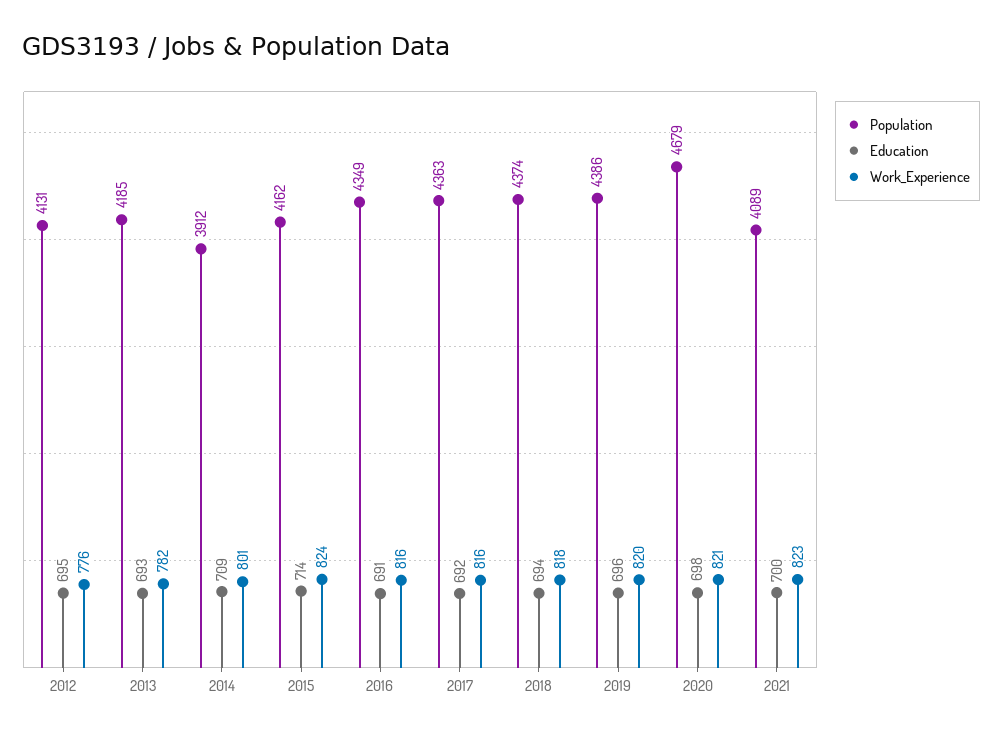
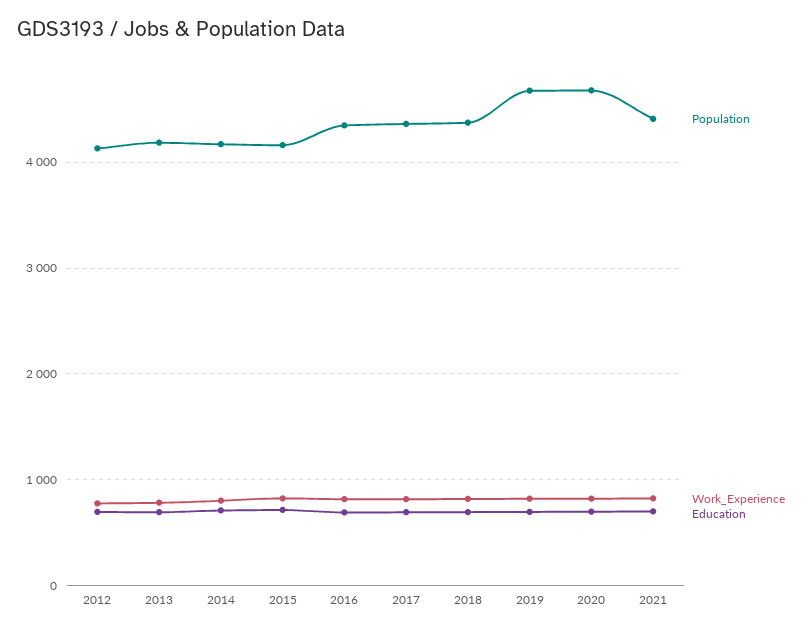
  {
    "Population": {
      "2012": 4131,
      "2013": 4185,
-     "2014": 3912,
+     "2014": 4200,
      "2015": 4162,
      "2016": 4349,
      "2017": 4363,
      "2018": 4374,
-     "2019": 4386,
+     "2019": 4700,
      "2020": 4679,
-     "2021": 4089
+     "2021": 4400
    },
    "Education": {
      "2012": 695,
      "2013": 693,
      "2014": 709,
      "2015": 714,
      "2016": 691,
      "2017": 692,
      "2018": 694,
      "2019": 696,
      "2020": 698,
      "2021": 700
    },
    "Work_Experience": {
      "2012": 776,
      "2013": 782,
      "2014": 801,
      "2015": 824,
      "2016": 816,
      "2017": 816,
      "2018": 818,
      "2019": 820,
      "2020": 821,
      "2021": 823
    }
  }

